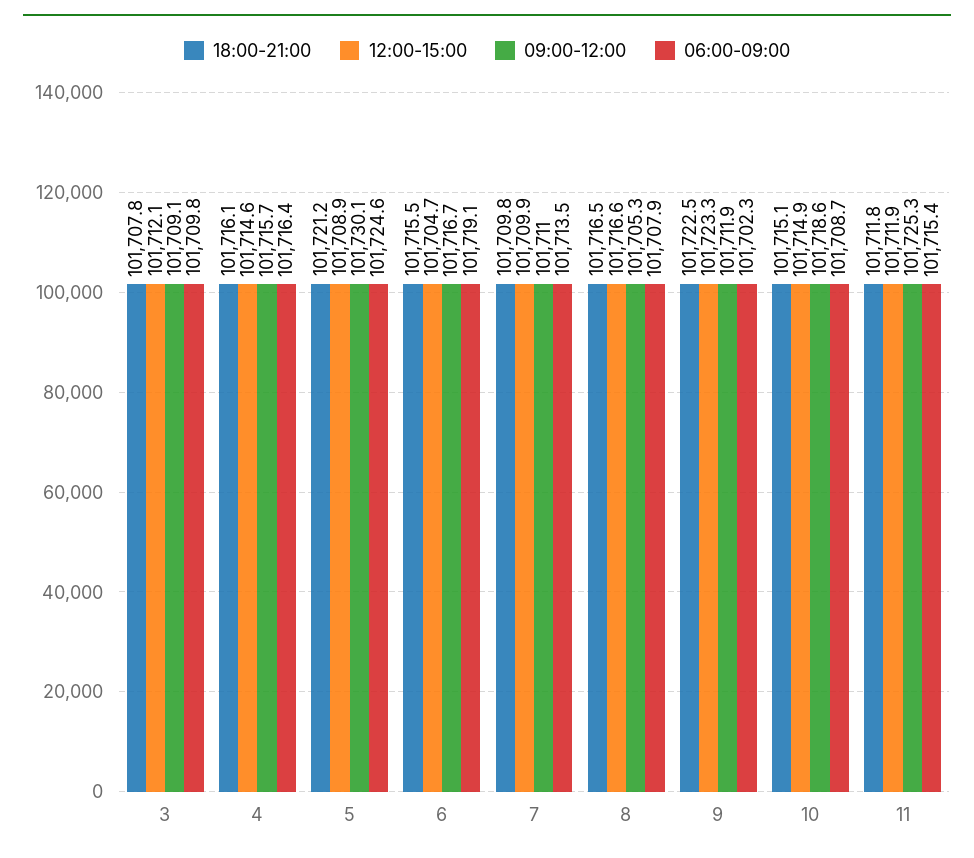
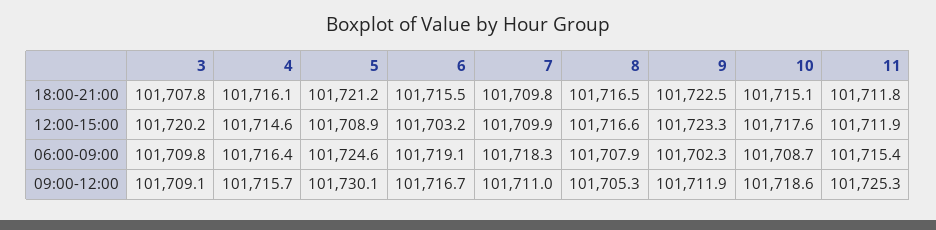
  {
    "18:00-21:00": {
      "3": 101707.8,
      "4": 101716.1,
      "5": 101721.2,
      "6": 101715.5,
      "7": 101709.8,
      "8": 101716.5,
      "9": 101722.5,
      "10": 101715.1,
      "11": 101711.8
    },
    "12:00-15:00": {
-     "3": 101712.1,
+     "3": 101720.2,
      "4": 101714.6,
      "5": 101708.9,
-     "6": 101704.7,
+     "6": 101703.2,
      "7": 101709.9,
      "8": 101716.6,
      "9": 101723.3,
-     "10": 101714.9,
+     "10": 101717.6,
      "11": 101711.9
    },
    "09:00-12:00": {
      "3": 101709.1,
      "4": 101715.7,
      "5": 101730.1,
      "6": 101716.7,
      "7": 101711,
      "8": 101705.3,
      "9": 101711.9,
      "10": 101718.6,
      "11": 101725.3
    },
    "06:00-09:00": {
      "3": 101709.8,
      "4": 101716.4,
      "5": 101724.6,
      "6": 101719.1,
-     "7": 101713.5,
+     "7": 101718.3,
      "8": 101707.9,
      "9": 101702.3,
      "10": 101708.7,
      "11": 101715.4
    }
  }

